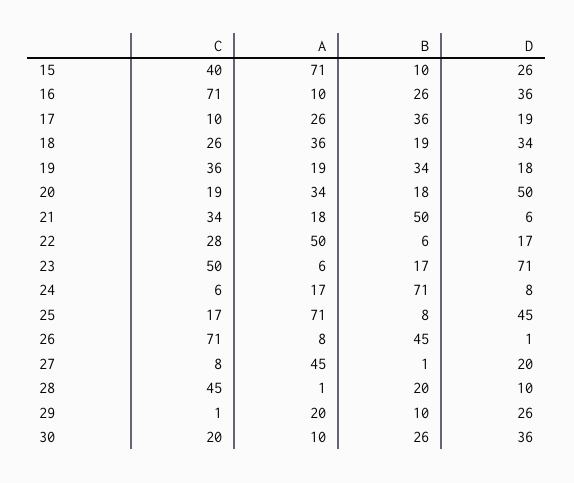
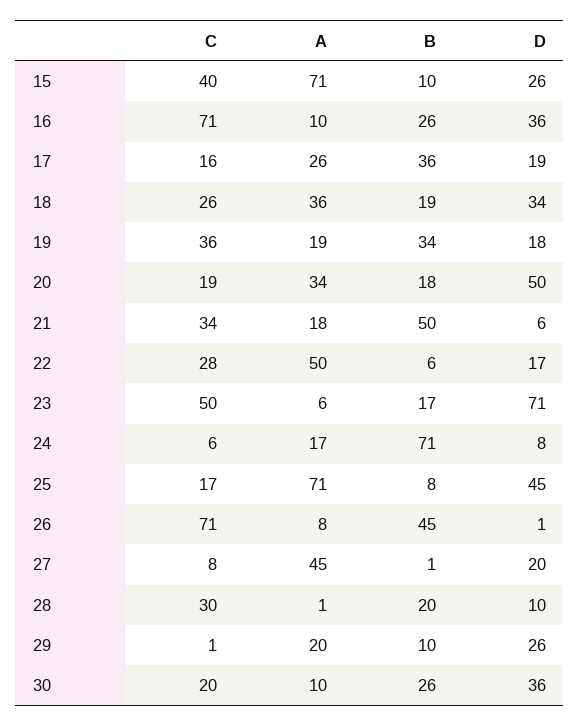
  {
    "C": {
      "15": 40,
      "16": 71,
-     "17": 10,
+     "17": 16,
      "18": 26,
      "19": 36,
      "20": 19,
      "21": 34,
      "22": 28,
      "23": 50,
      "24": 6,
      "25": 17,
      "26": 71,
      "27": 8,
-     "28": 45,
+     "28": 30,
      "29": 1,
      "30": 20
    },
    "A": {
      "15": 71,
      "16": 10,
      "17": 26,
      "18": 36,
      "19": 19,
      "20": 34,
      "21": 18,
      "22": 50,
      "23": 6,
      "24": 17,
      "25": 71,
      "26": 8,
      "27": 45,
      "28": 1,
      "29": 20,
      "30": 10
    },
    "B": {
      "15": 10,
      "16": 26,
      "17": 36,
      "18": 19,
      "19": 34,
      "20": 18,
      "21": 50,
      "22": 6,
      "23": 17,
      "24": 71,
      "25": 8,
      "26": 45,
      "27": 1,
      "28": 20,
      "29": 10,
      "30": 26
    },
    "D": {
      "15": 26,
      "16": 36,
      "17": 19,
      "18": 34,
      "19": 18,
      "20": 50,
      "21": 6,
      "22": 17,
      "23": 71,
      "24": 8,
      "25": 45,
      "26": 1,
      "27": 20,
      "28": 10,
      "29": 26,
      "30": 36
    }
  }

